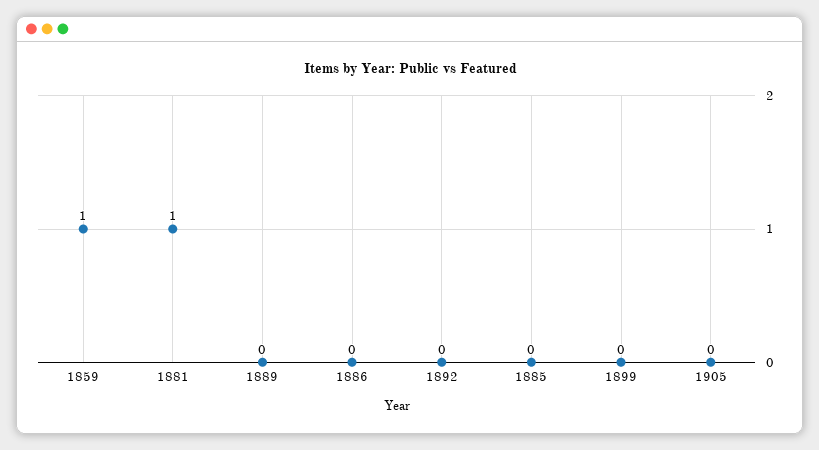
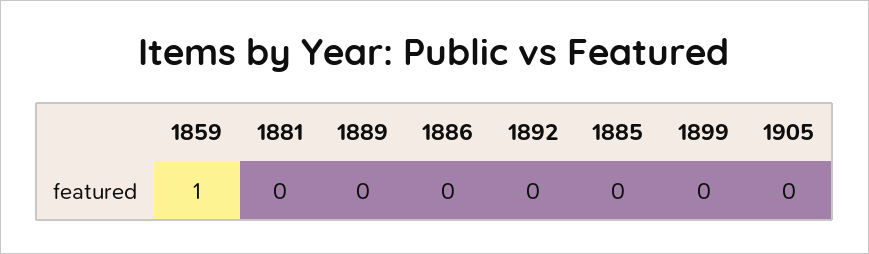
  {
    "1859": 1,
-   "1881": 1,
+   "1881": 0,
    "1889": 0,
    "1886": 0,
    "1892": 0,
    "1885": 0,
    "1899": 0,
    "1905": 0
  }

